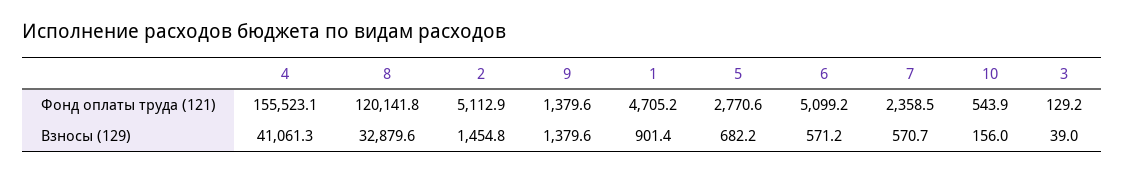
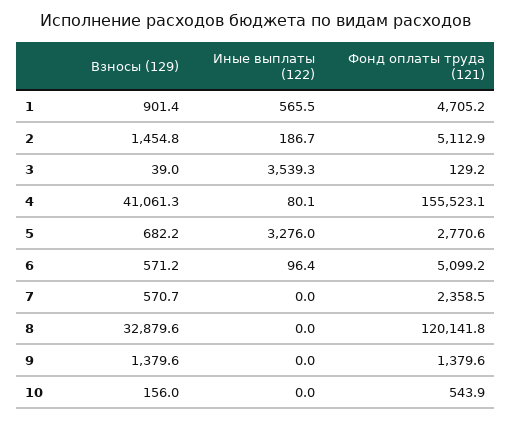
  {
    "4": {
      "Фонд оплаты труда (121)": 155523.1,
-     "Взносы (129)": 41061.3
+     "Взносы (129)": 41061.3,
+     "Иные выплаты (122)": 80.1
    },
    "8": {
      "Фонд оплаты труда (121)": 120141.8,
-     "Взносы (129)": 32879.6
+     "Взносы (129)": 32879.6,
+     "Иные выплаты (122)": 0
    },
    "2": {
      "Фонд оплаты труда (121)": 5112.9,
-     "Взносы (129)": 1454.8
+     "Взносы (129)": 1454.8,
+     "Иные выплаты (122)": 186.7
    },
    "9": {
      "Фонд оплаты труда (121)": 1379.6,
-     "Взносы (129)": 1379.6
+     "Взносы (129)": 1379.6,
+     "Иные выплаты (122)": 0
    },
    "1": {
      "Фонд оплаты труда (121)": 4705.2,
-     "Взносы (129)": 901.4
+     "Взносы (129)": 901.4,
+     "Иные выплаты (122)": 565.5
    },
    "5": {
      "Фонд оплаты труда (121)": 2770.6,
-     "Взносы (129)": 682.2
+     "Взносы (129)": 682.2,
+     "Иные выплаты (122)": 3276
    },
    "6": {
      "Фонд оплаты труда (121)": 5099.2,
-     "Взносы (129)": 571.2
+     "Взносы (129)": 571.2,
+     "Иные выплаты (122)": 96.4
    },
    "7": {
      "Фонд оплаты труда (121)": 2358.5,
-     "Взносы (129)": 570.7
+     "Взносы (129)": 570.7,
+     "Иные выплаты (122)": 0
    },
    "10": {
      "Фонд оплаты труда (121)": 543.9,
-     "Взносы (129)": 156
+     "Взносы (129)": 156,
+     "Иные выплаты (122)": 0
    },
    "3": {
      "Фонд оплаты труда (121)": 129.2,
-     "Взносы (129)": 39
+     "Взносы (129)": 39,
+     "Иные выплаты (122)": 3539.3
    }
  }

